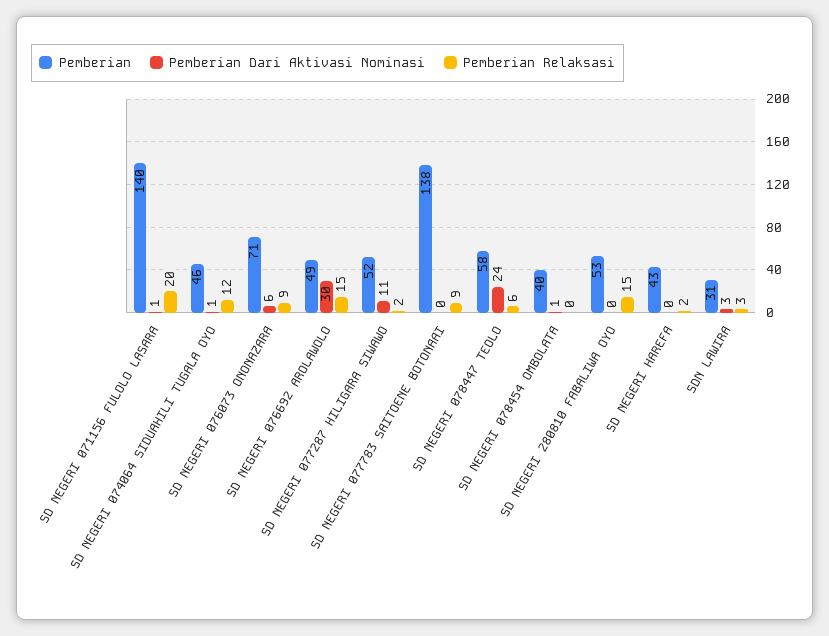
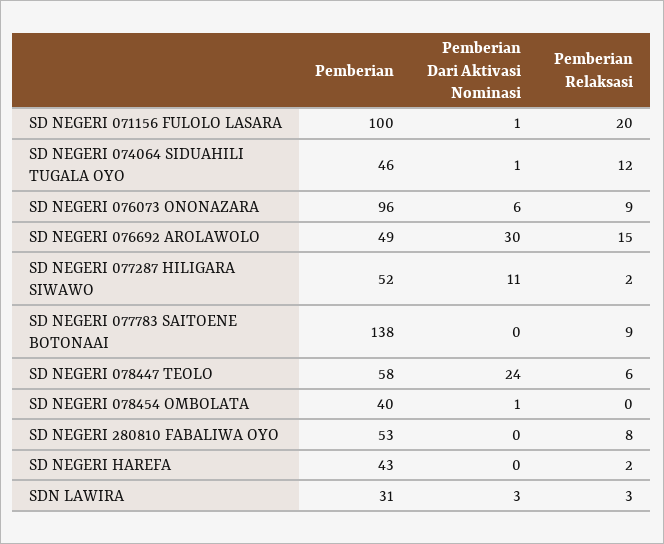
  {
    "Pemberian": {
-     "SD NEGERI 071156 FULOLO LASARA": 140,
+     "SD NEGERI 071156 FULOLO LASARA": 100,
      "SD NEGERI 074064 SIDUAHILI TUGALA OYO": 46,
-     "SD NEGERI 076073 ONONAZARA": 71,
+     "SD NEGERI 076073 ONONAZARA": 96,
      "SD NEGERI 076692 AROLAWOLO": 49,
      "SD NEGERI 077287 HILIGARA SIWAWO": 52,
      "SD NEGERI 077783 SAITOENE BOTONAAI": 138,
      "SD NEGERI 078447 TEOLO": 58,
      "SD NEGERI 078454 OMBOLATA": 40,
      "SD NEGERI 280810 FABALIWA OYO": 53,
      "SD NEGERI HAREFA": 43,
      "SDN LAWIRA": 31
    },
    "Pemberian Dari Aktivasi Nominasi": {
      "SD NEGERI 071156 FULOLO LASARA": 1,
      "SD NEGERI 074064 SIDUAHILI TUGALA OYO": 1,
      "SD NEGERI 076073 ONONAZARA": 6,
      "SD NEGERI 076692 AROLAWOLO": 30,
      "SD NEGERI 077287 HILIGARA SIWAWO": 11,
      "SD NEGERI 077783 SAITOENE BOTONAAI": 0,
      "SD NEGERI 078447 TEOLO": 24,
      "SD NEGERI 078454 OMBOLATA": 1,
      "SD NEGERI 280810 FABALIWA OYO": 0,
      "SD NEGERI HAREFA": 0,
      "SDN LAWIRA": 3
    },
    "Pemberian Relaksasi": {
      "SD NEGERI 071156 FULOLO LASARA": 20,
      "SD NEGERI 074064 SIDUAHILI TUGALA OYO": 12,
      "SD NEGERI 076073 ONONAZARA": 9,
      "SD NEGERI 076692 AROLAWOLO": 15,
      "SD NEGERI 077287 HILIGARA SIWAWO": 2,
      "SD NEGERI 077783 SAITOENE BOTONAAI": 9,
      "SD NEGERI 078447 TEOLO": 6,
      "SD NEGERI 078454 OMBOLATA": 0,
-     "SD NEGERI 280810 FABALIWA OYO": 15,
+     "SD NEGERI 280810 FABALIWA OYO": 8,
      "SD NEGERI HAREFA": 2,
      "SDN LAWIRA": 3
    }
  }

